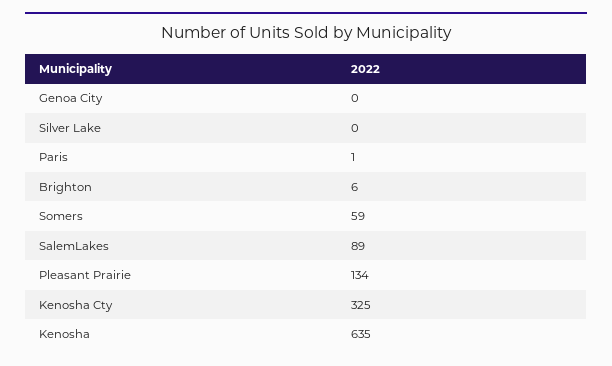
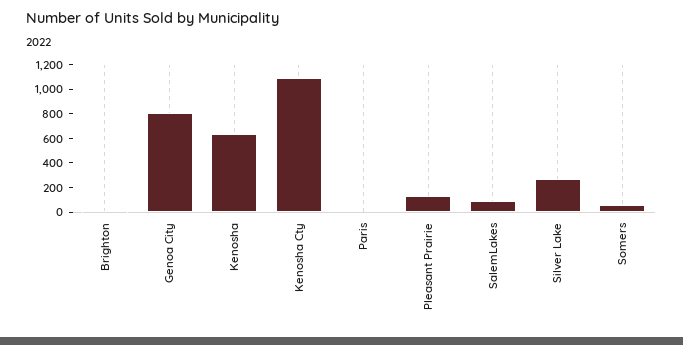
  {
-   "Genoa City": 0,
+   "Genoa City": 800,
-   "Silver Lake": 0,
+   "Silver Lake": 300,
    "Paris": 1,
    "Brighton": 6,
    "Somers": 59,
    "SalemLakes": 89,
    "Pleasant Prairie": 134,
-   "Kenosha Cty": 325,
+   "Kenosha Cty": 1100,
    "Kenosha": 635
  }

